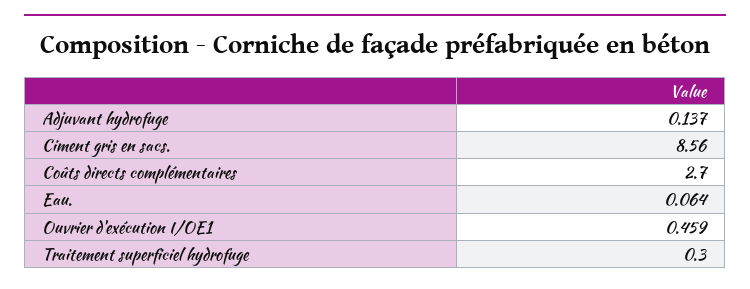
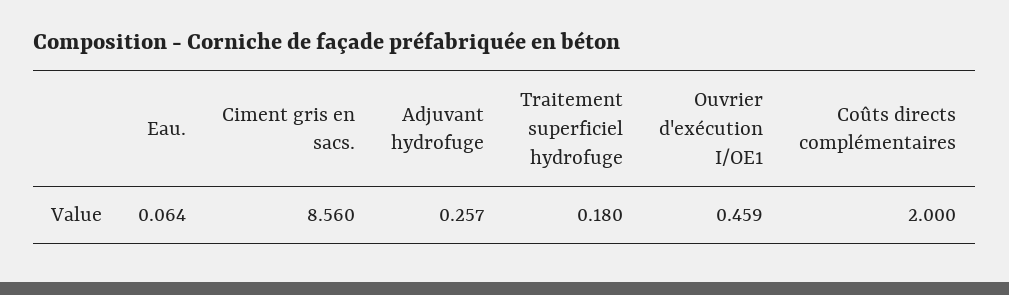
  {
-   "Adjuvant hydrofuge": 0.137,
+   "Adjuvant hydrofuge": 0.257,
    "Ciment gris en sacs.": 8.56,
-   "Coûts directs complémentaires": 2.7,
+   "Coûts directs complémentaires": 2,
    "Eau.": 0.064,
    "Ouvrier d'exécution I/OE1": 0.459,
-   "Traitement superficiel hydrofuge": 0.3
+   "Traitement superficiel hydrofuge": 0.18
  }

